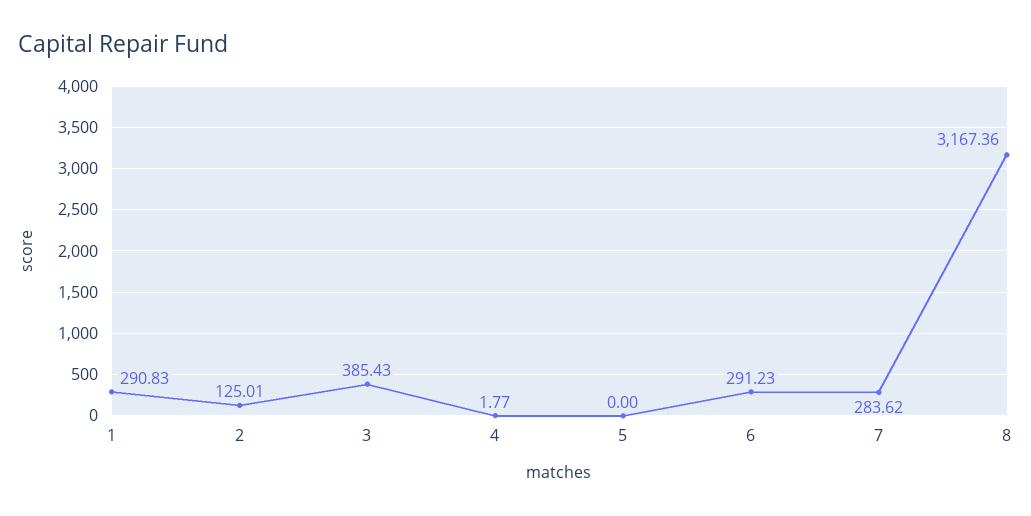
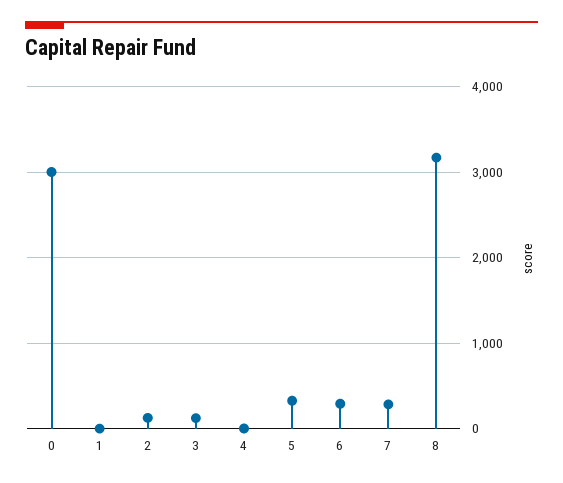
  {
-   "1": 290.83,
+   "1": 0,
    "2": 125.01,
-   "3": 385.43,
+   "3": 100,
    "4": 1.77,
-   "5": 0,
+   "5": 300,
    "6": 291.23,
    "7": 283.62,
-   "8": 3167.36
+   "8": 3167.36,
+   "0": 3000
  }

